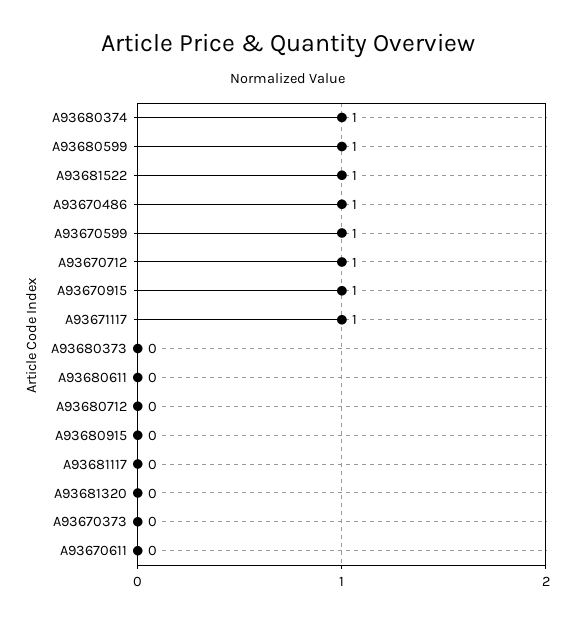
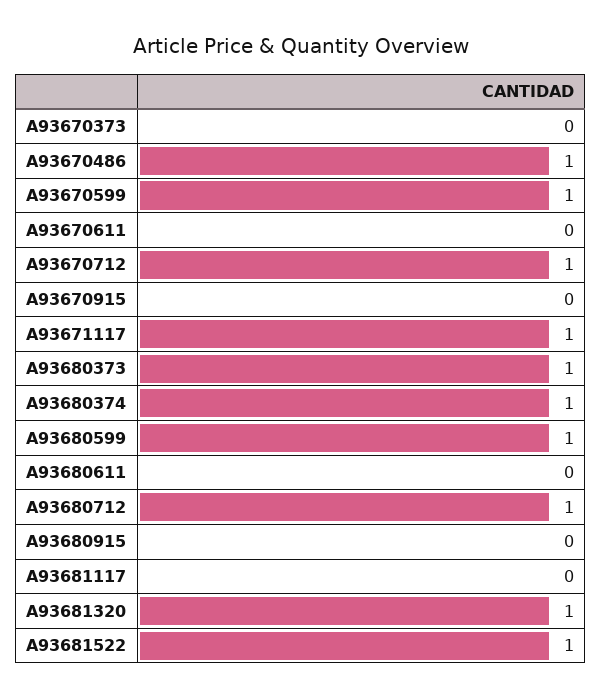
  {
    "A93680374": 1,
    "A93680599": 1,
    "A93681522": 1,
    "A93670486": 1,
    "A93670599": 1,
    "A93670712": 1,
-   "A93670915": 1,
+   "A93670915": 0,
    "A93671117": 1,
-   "A93680373": 0,
+   "A93680373": 1,
    "A93680611": 0,
-   "A93680712": 0,
+   "A93680712": 1,
    "A93680915": 0,
    "A93681117": 0,
-   "A93681320": 0,
+   "A93681320": 1,
    "A93670373": 0,
    "A93670611": 0
  }

